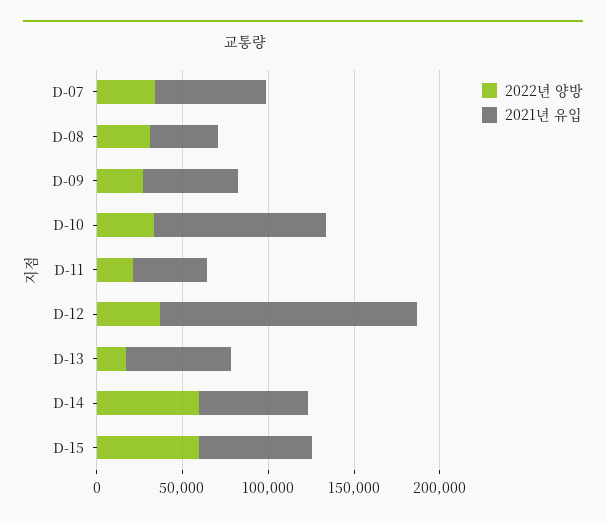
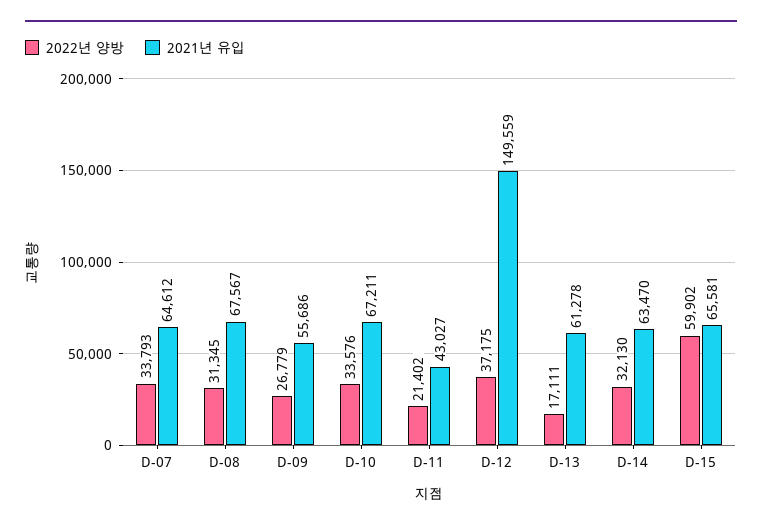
  {
    "2022년 양방": {
      "D-07": 33793,
      "D-08": 31345,
      "D-09": 26779,
      "D-10": 33576,
      "D-11": 21402,
      "D-12": 37175,
      "D-13": 17111,
-     "D-14": 60000,
+     "D-14": 32130,
      "D-15": 59902
    },
    "2021년 유입": {
      "D-07": 64612,
-     "D-08": 40000,
+     "D-08": 67567,
      "D-09": 55686,
-     "D-10": 100000,
+     "D-10": 67211,
      "D-11": 43027,
      "D-12": 149559,
      "D-13": 61278,
      "D-14": 63470,
      "D-15": 65581
    }
  }

